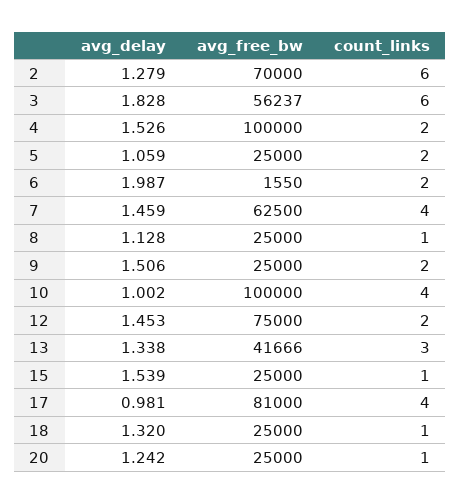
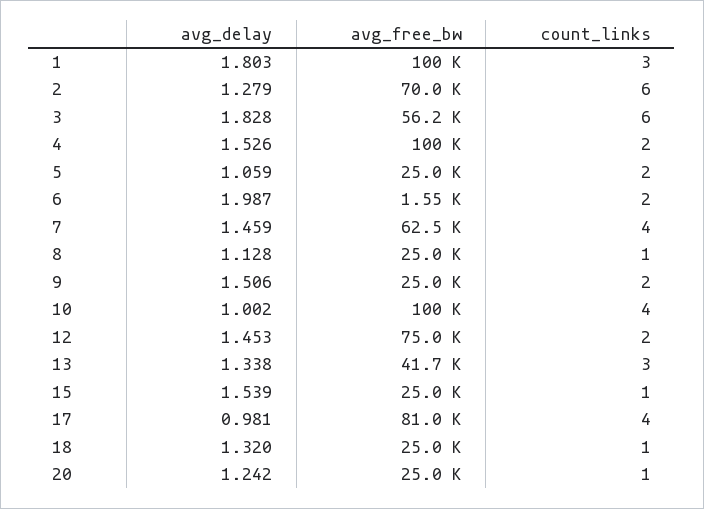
  {
    "avg_delay": {
      "2": 1.279,
      "3": 1.828,
      "4": 1.526,
      "5": 1.059,
      "6": 1.987,
      "7": 1.459,
      "8": 1.128,
      "9": 1.506,
      "10": 1.002,
      "12": 1.453,
      "13": 1.338,
      "15": 1.539,
      "17": 0.981,
      "18": 1.32,
-     "20": 1.242
+     "20": 1.242,
+     "1": 1.803
    },
    "avg_free_bw": {
      "2": 70000,
      "3": 56237,
      "4": 100000,
      "5": 25000,
      "6": 1550,
      "7": 62500,
      "8": 25000,
      "9": 25000,
      "10": 100000,
      "12": 75000,
      "13": 41666,
      "15": 25000,
      "17": 81000,
      "18": 25000,
-     "20": 25000
+     "20": 25000,
+     "1": 100000
    },
    "count_links": {
      "2": 6,
      "3": 6,
      "4": 2,
      "5": 2,
      "6": 2,
      "7": 4,
      "8": 1,
      "9": 2,
      "10": 4,
      "12": 2,
      "13": 3,
      "15": 1,
      "17": 4,
      "18": 1,
-     "20": 1
+     "20": 1,
+     "1": 3
    }
  }

